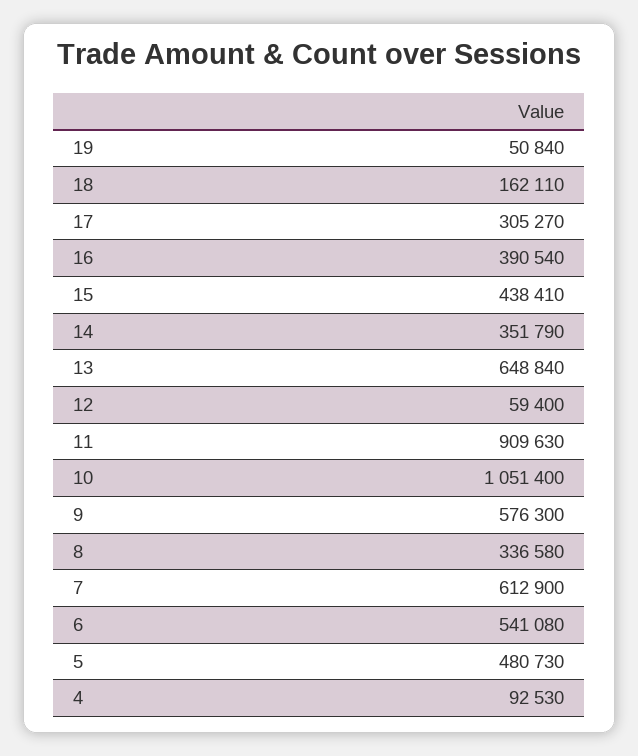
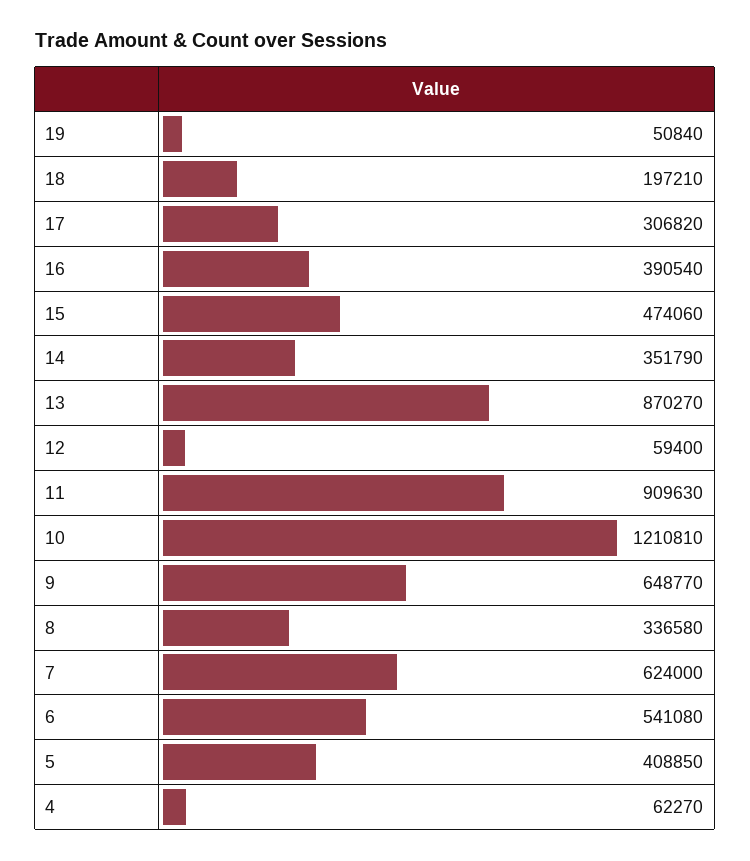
  {
    "19": 50840,
-   "18": 162110,
+   "18": 197210,
-   "17": 305270,
+   "17": 306820,
    "16": 390540,
-   "15": 438410,
+   "15": 474060,
    "14": 351790,
-   "13": 648840,
+   "13": 870270,
    "12": 59400,
    "11": 909630,
-   "10": 1051400,
+   "10": 1210810,
-   "9": 576300,
+   "9": 648770,
    "8": 336580,
-   "7": 612900,
+   "7": 624000,
    "6": 541080,
-   "5": 480730,
+   "5": 408850,
-   "4": 92530
+   "4": 62270
  }

